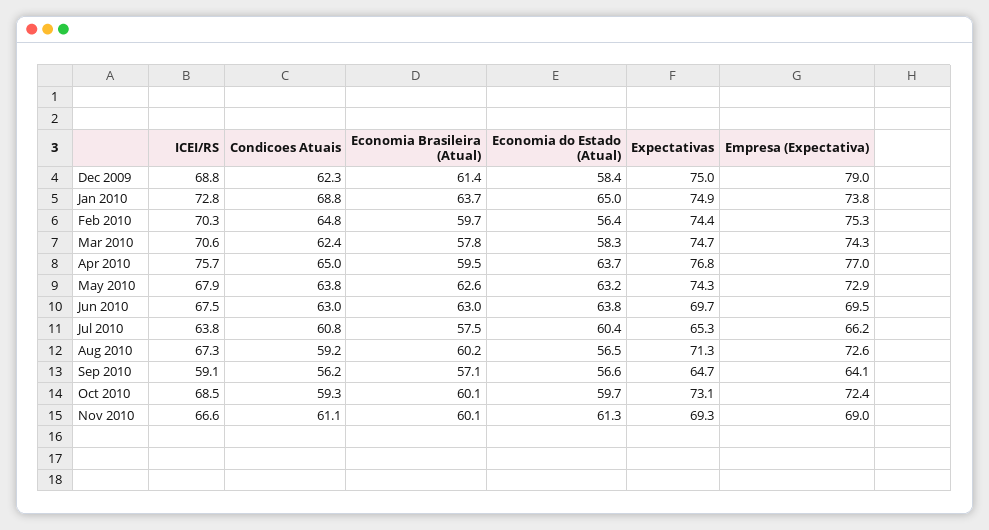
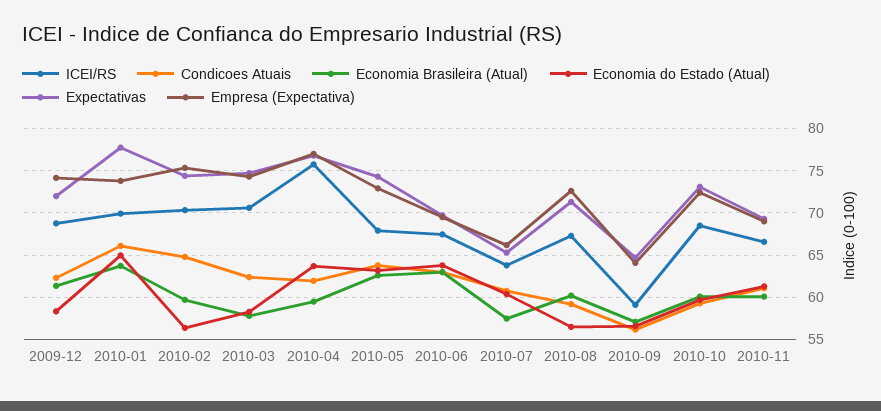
  {
    "ICEI/RS": {
      "Dec 2009": 68.8,
-     "Jan 2010": 72.8,
+     "Jan 2010": 70,
      "Feb 2010": 70.3,
      "Mar 2010": 70.6,
      "Apr 2010": 75.7,
      "May 2010": 67.9,
      "Jun 2010": 67.5,
      "Jul 2010": 63.8,
      "Aug 2010": 67.3,
      "Sep 2010": 59.1,
      "Oct 2010": 68.5,
      "Nov 2010": 66.6
    },
    "Condicoes Atuais": {
      "Dec 2009": 62.3,
-     "Jan 2010": 68.8,
+     "Jan 2010": 66,
      "Feb 2010": 64.8,
      "Mar 2010": 62.4,
-     "Apr 2010": 65,
+     "Apr 2010": 62,
      "May 2010": 63.8,
      "Jun 2010": 63,
      "Jul 2010": 60.8,
      "Aug 2010": 59.2,
      "Sep 2010": 56.2,
      "Oct 2010": 59.3,
      "Nov 2010": 61.1
    },
    "Economia Brasileira (Atual)": {
      "Dec 2009": 61.4,
      "Jan 2010": 63.7,
      "Feb 2010": 59.7,
      "Mar 2010": 57.8,
      "Apr 2010": 59.5,
      "May 2010": 62.6,
      "Jun 2010": 63,
      "Jul 2010": 57.5,
      "Aug 2010": 60.2,
      "Sep 2010": 57.1,
      "Oct 2010": 60.1,
      "Nov 2010": 60.1
    },
    "Economia do Estado (Atual)": {
      "Dec 2009": 58.4,
      "Jan 2010": 65,
      "Feb 2010": 56.4,
      "Mar 2010": 58.3,
      "Apr 2010": 63.7,
      "May 2010": 63.2,
      "Jun 2010": 63.8,
      "Jul 2010": 60.4,
      "Aug 2010": 56.5,
      "Sep 2010": 56.6,
      "Oct 2010": 59.7,
      "Nov 2010": 61.3
    },
    "Expectativas": {
-     "Dec 2009": 75,
+     "Dec 2009": 72,
-     "Jan 2010": 74.9,
+     "Jan 2010": 78,
      "Feb 2010": 74.4,
      "Mar 2010": 74.7,
      "Apr 2010": 76.8,
      "May 2010": 74.3,
      "Jun 2010": 69.7,
      "Jul 2010": 65.3,
      "Aug 2010": 71.3,
      "Sep 2010": 64.7,
      "Oct 2010": 73.1,
      "Nov 2010": 69.3
    },
    "Empresa (Expectativa)": {
-     "Dec 2009": 79,
+     "Dec 2009": 74,
      "Jan 2010": 73.8,
      "Feb 2010": 75.3,
      "Mar 2010": 74.3,
      "Apr 2010": 77,
      "May 2010": 72.9,
      "Jun 2010": 69.5,
      "Jul 2010": 66.2,
      "Aug 2010": 72.6,
      "Sep 2010": 64.1,
      "Oct 2010": 72.4,
      "Nov 2010": 69
    }
  }

